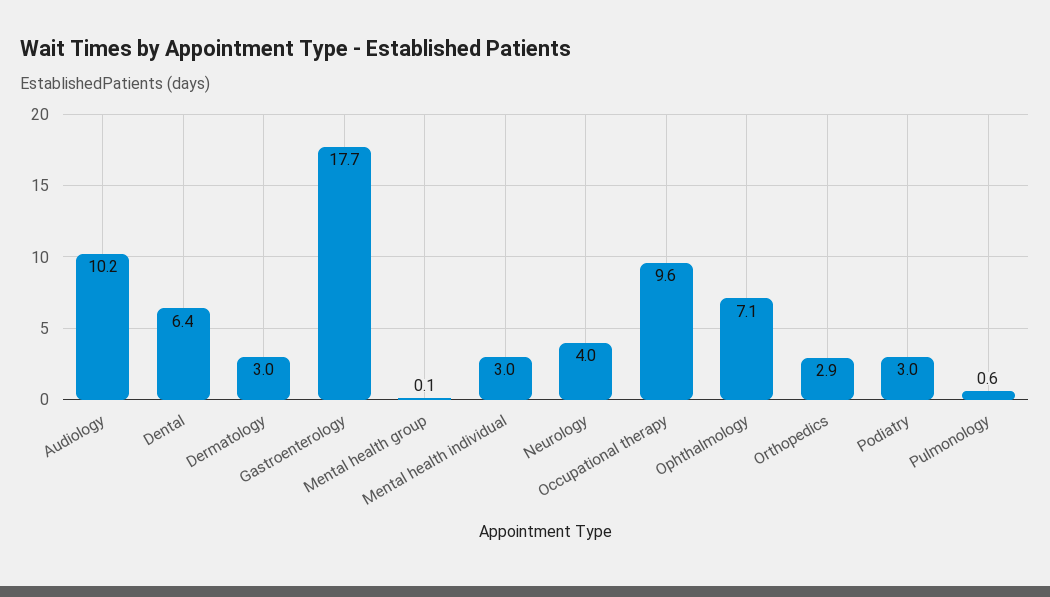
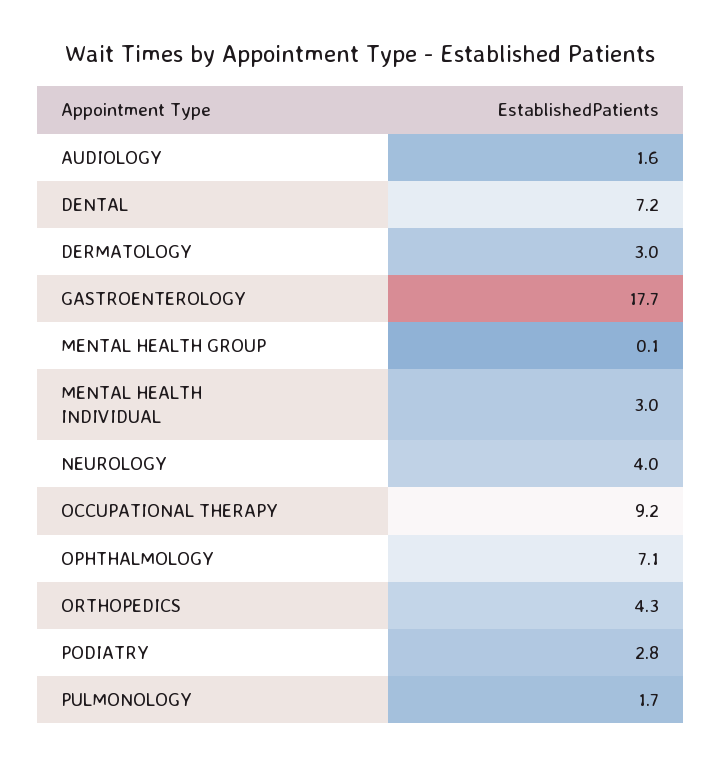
  {
-   "Audiology": 10.2,
+   "Audiology": 1.6,
-   "Dental": 6.4,
+   "Dental": 7.2,
    "Dermatology": 3,
    "Gastroenterology": 17.7,
    "Mental health group": 0.1,
    "Mental health individual": 3,
    "Neurology": 4,
-   "Occupational therapy": 9.6,
+   "Occupational therapy": 9.2,
    "Ophthalmology": 7.1,
-   "Orthopedics": 2.9,
+   "Orthopedics": 4.3,
-   "Podiatry": 3,
+   "Podiatry": 2.8,
-   "Pulmonology": 0.6
+   "Pulmonology": 1.7
  }

